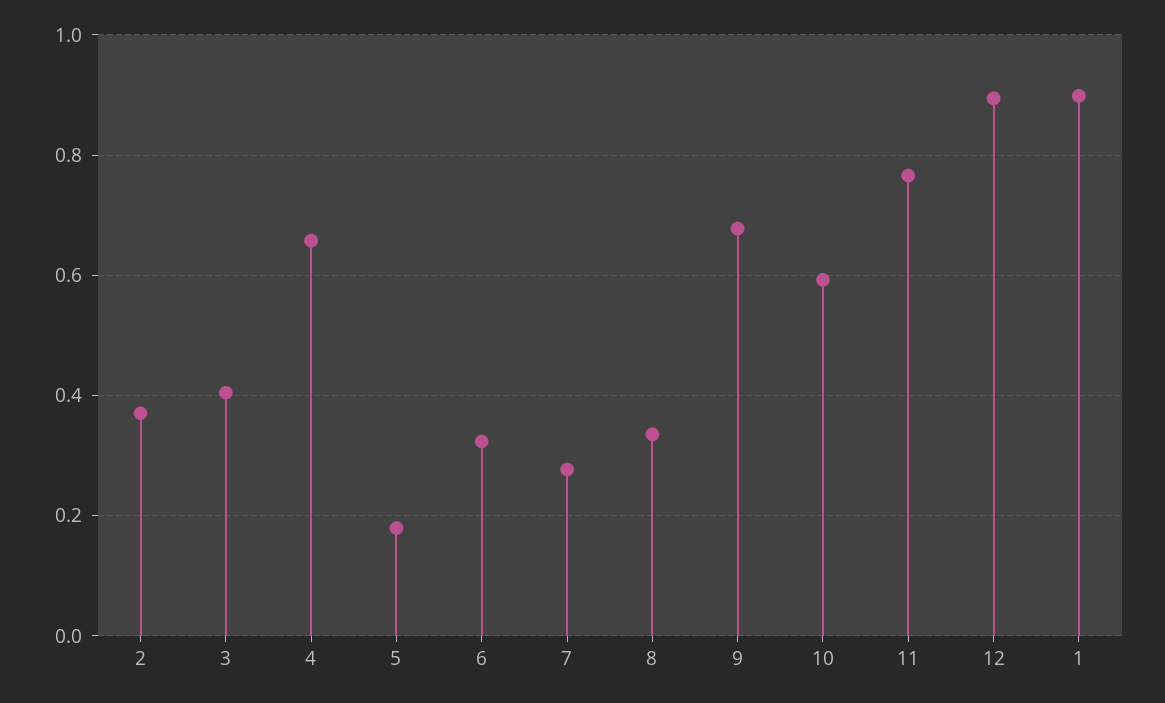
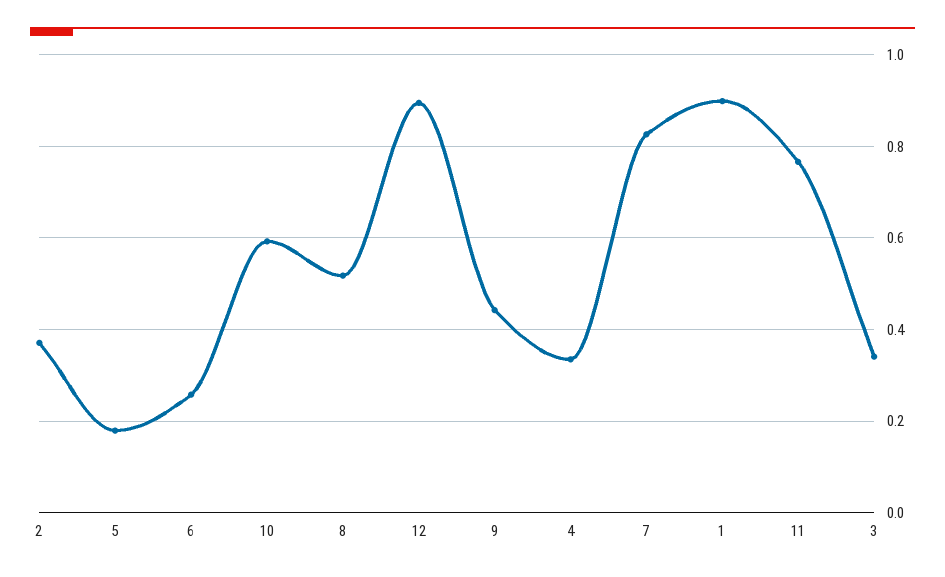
  {
    "2": 0.38,
-   "3": 0.4,
+   "3": 0.34,
-   "4": 0.66,
+   "4": 0.34,
    "5": 0.18,
-   "6": 0.32,
+   "6": 0.26,
-   "7": 0.28,
+   "7": 0.82,
-   "8": 0.34,
+   "8": 0.52,
-   "9": 0.68,
+   "9": 0.44,
    "10": 0.6,
    "11": 0.76,
    "12": 0.9,
    "1": 0.9
  }

